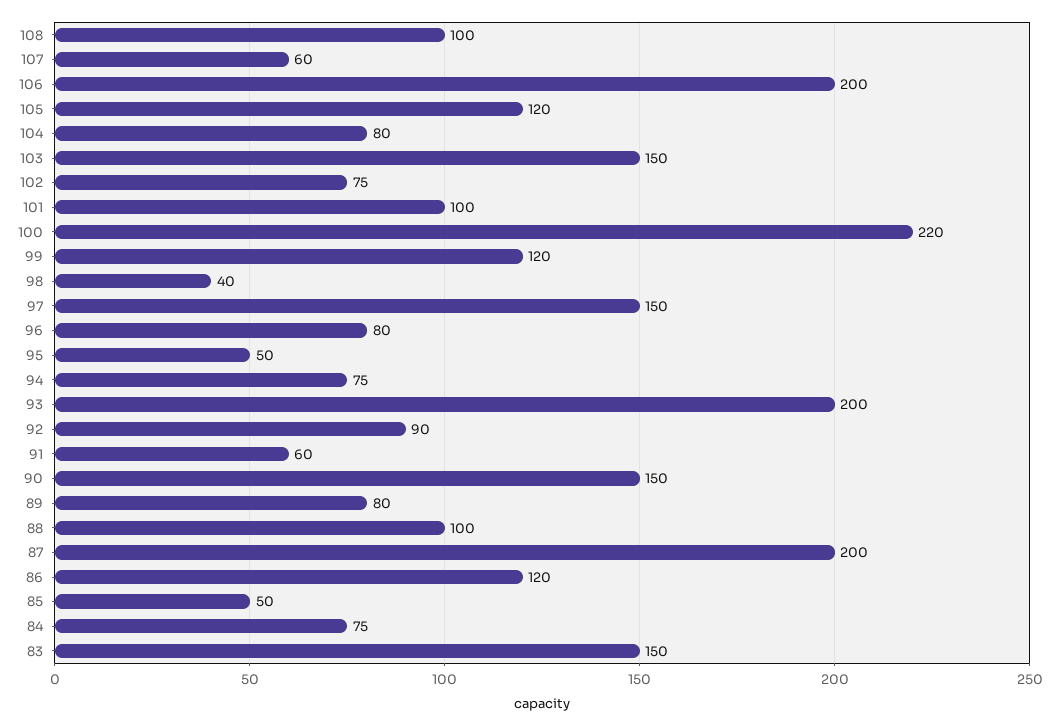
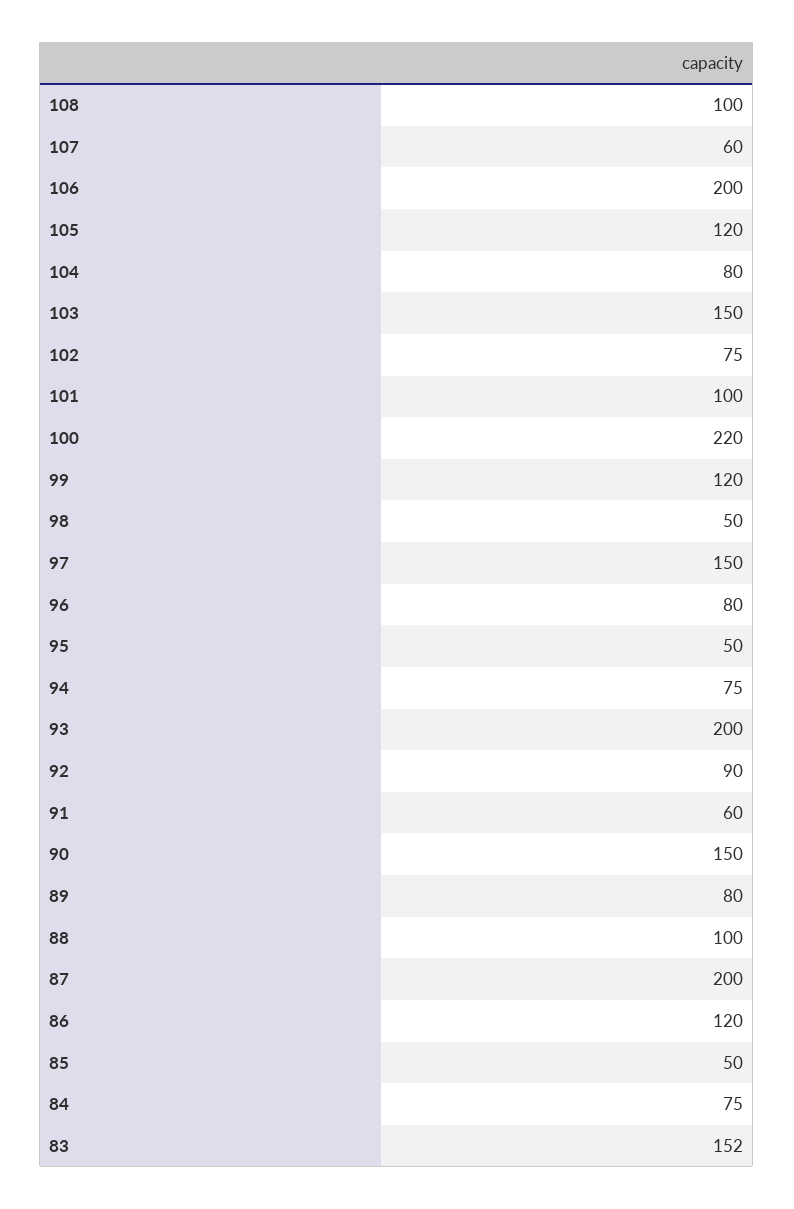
  {
    "108": 100,
    "107": 60,
    "106": 200,
    "105": 120,
    "104": 80,
    "103": 150,
    "102": 75,
    "101": 100,
    "100": 220,
    "99": 120,
-   "98": 40,
+   "98": 50,
    "97": 150,
    "96": 80,
    "95": 50,
    "94": 75,
    "93": 200,
    "92": 90,
    "91": 60,
    "90": 150,
    "89": 80,
    "88": 100,
    "87": 200,
    "86": 120,
    "85": 50,
    "84": 75,
-   "83": 150
+   "83": 152
  }

